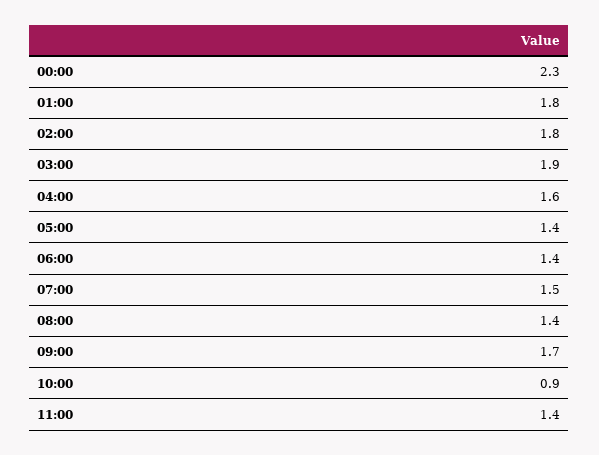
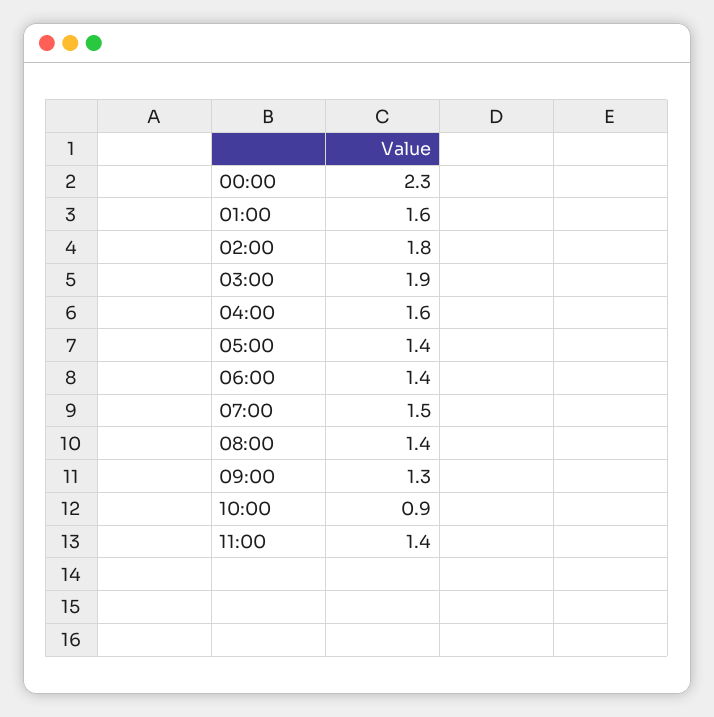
  {
    "00:00": 2.3,
-   "01:00": 1.8,
+   "01:00": 1.6,
    "02:00": 1.8,
    "03:00": 1.9,
    "04:00": 1.6,
    "05:00": 1.4,
    "06:00": 1.4,
    "07:00": 1.5,
    "08:00": 1.4,
-   "09:00": 1.7,
+   "09:00": 1.3,
    "10:00": 0.9,
    "11:00": 1.4
  }

